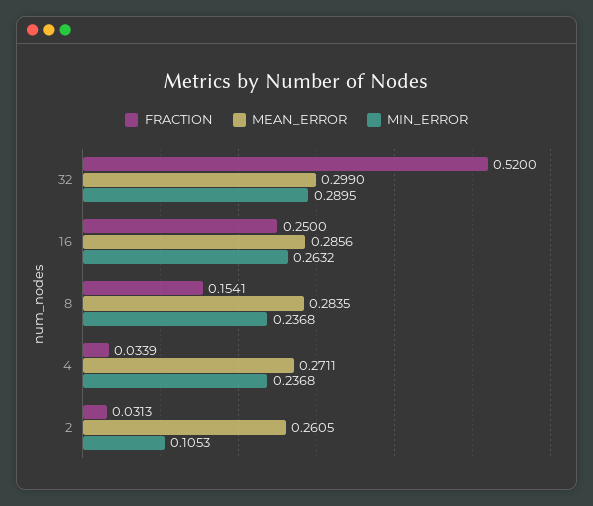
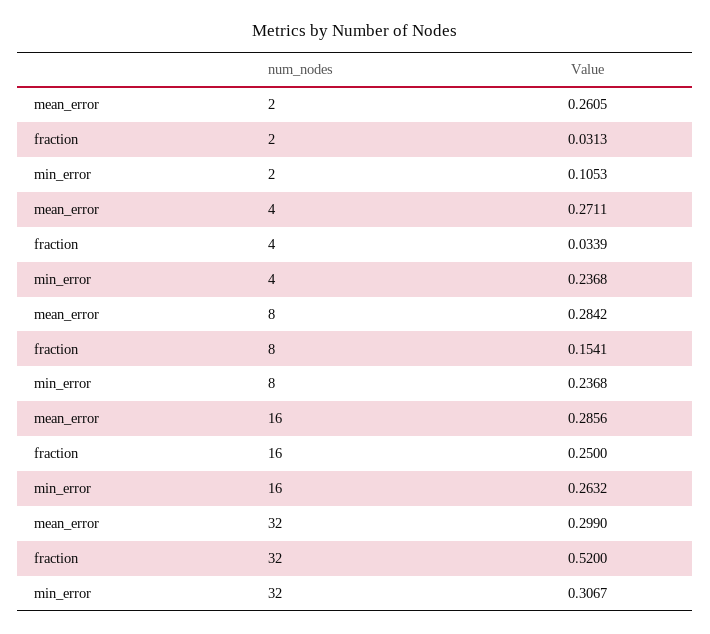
  {
    "FRACTION": {
      "32": 0.52,
      "16": 0.25,
      "8": 0.1541,
      "4": 0.0339,
      "2": 0.0313
    },
    "MEAN_ERROR": {
      "32": 0.299,
      "16": 0.2856,
-     "8": 0.2835,
+     "8": 0.2842,
      "4": 0.2711,
      "2": 0.2605
    },
    "MIN_ERROR": {
-     "32": 0.2895,
+     "32": 0.3067,
      "16": 0.2632,
      "8": 0.2368,
      "4": 0.2368,
      "2": 0.1053
    }
  }

